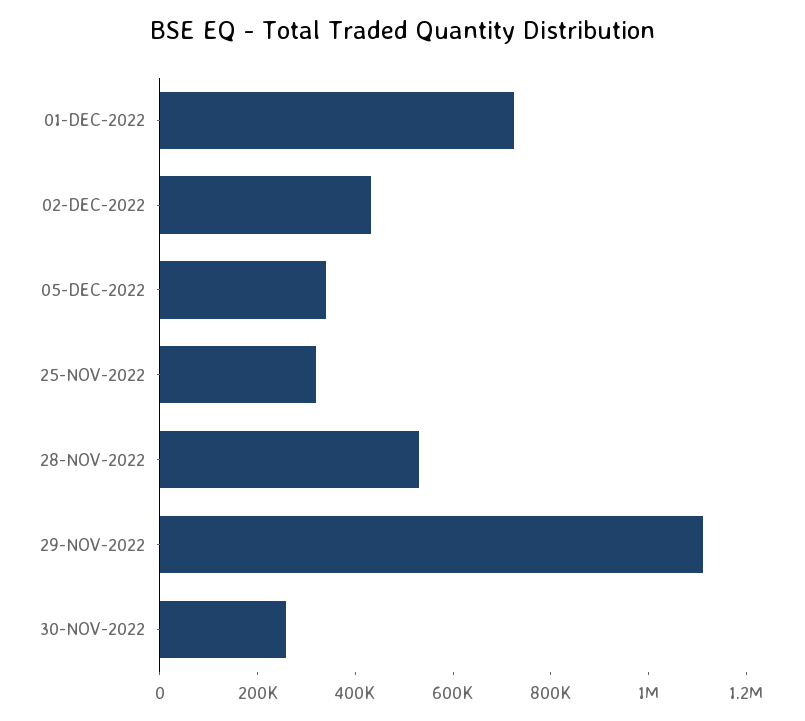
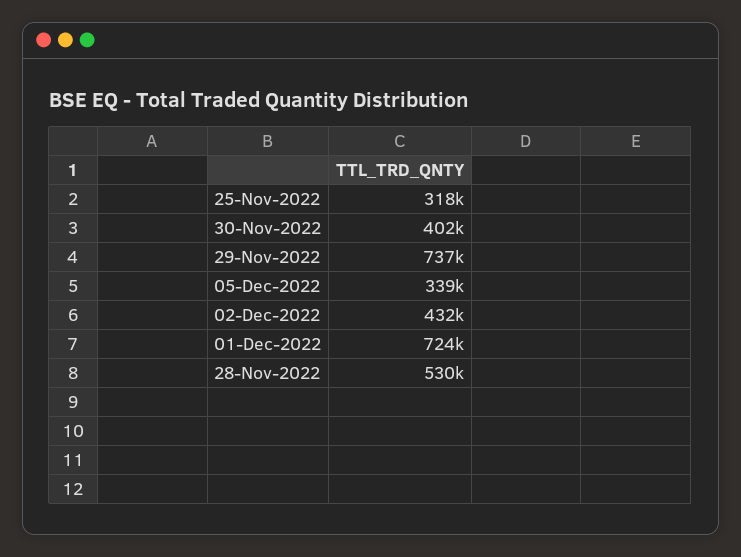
  {
    "01-DEC-2022": 724000,
    "02-DEC-2022": 432000,
    "05-DEC-2022": 339000,
    "25-NOV-2022": 318000,
    "28-NOV-2022": 530000,
-   "29-NOV-2022": 1100000,
+   "29-NOV-2022": 737000,
-   "30-NOV-2022": 250000
+   "30-NOV-2022": 402000
  }

